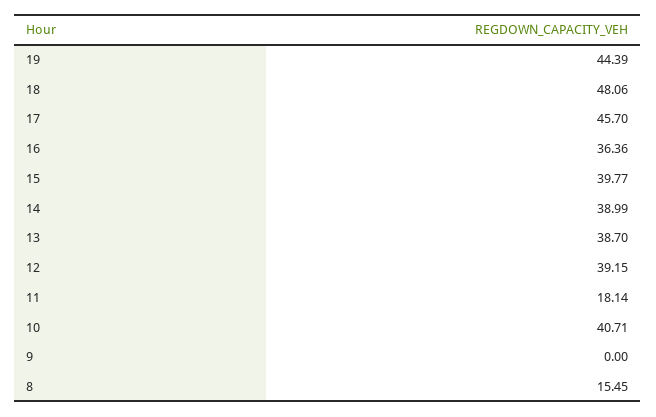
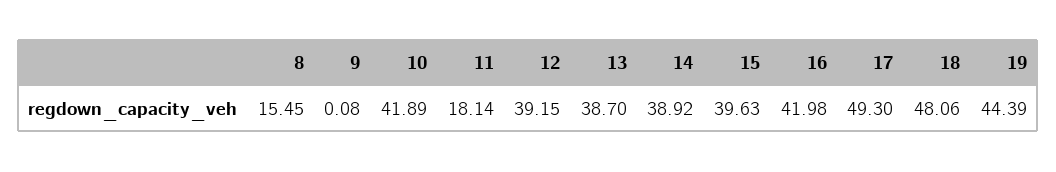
  {
    "19": 44.39,
    "18": 48.06,
-   "17": 45.7,
+   "17": 49.3,
-   "16": 36.36,
+   "16": 41.98,
-   "15": 39.77,
+   "15": 39.63,
-   "14": 38.99,
+   "14": 38.92,
    "13": 38.7,
    "12": 39.15,
    "11": 18.14,
-   "10": 40.71,
+   "10": 41.89,
-   "9": 0,
+   "9": 0.08,
    "8": 15.45
  }

